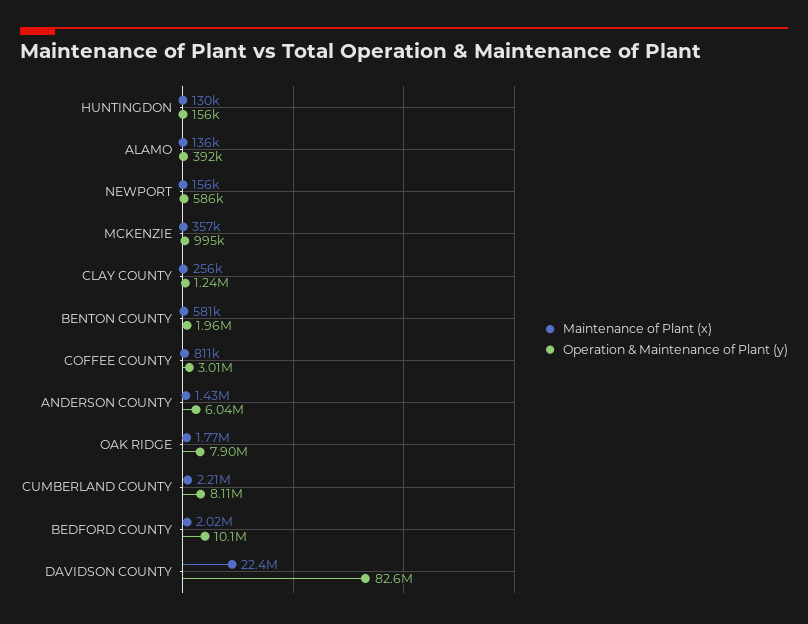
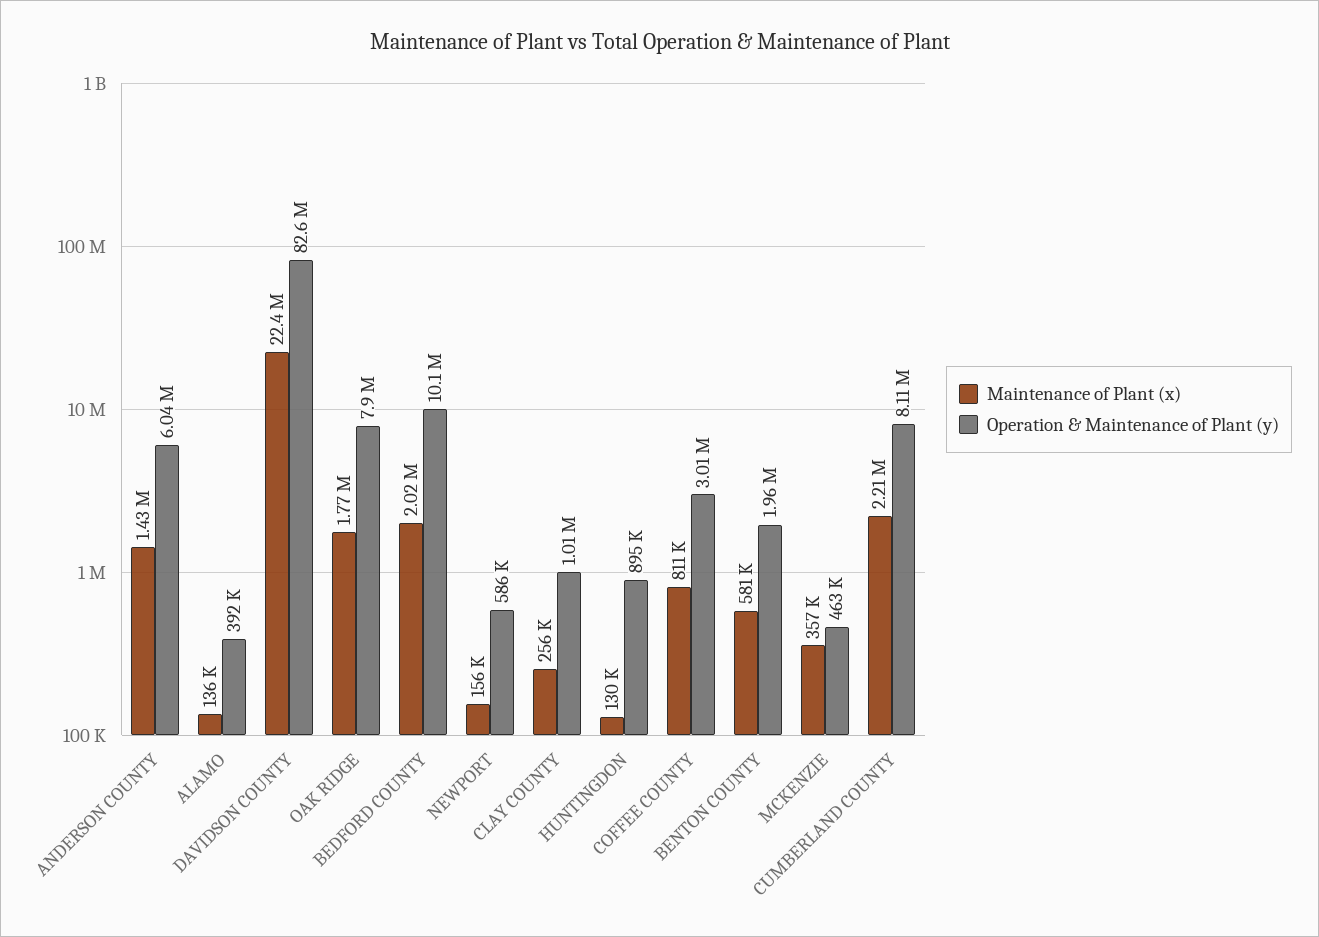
  {
    "Maintenance of Plant (x)": {
      "HUNTINGDON": 130000,
      "ALAMO": 136000,
      "NEWPORT": 156000,
      "MCKENZIE": 357000,
      "CLAY COUNTY": 256000,
      "BENTON COUNTY": 581000,
      "COFFEE COUNTY": 811000,
      "ANDERSON COUNTY": 1430000,
      "OAK RIDGE": 1770000,
      "CUMBERLAND COUNTY": 2210000,
      "BEDFORD COUNTY": 2020000,
      "DAVIDSON COUNTY": 22400000
    },
    "Operation & Maintenance of Plant (y)": {
-     "HUNTINGDON": 156000,
+     "HUNTINGDON": 895000,
      "ALAMO": 392000,
      "NEWPORT": 586000,
-     "MCKENZIE": 995000,
+     "MCKENZIE": 463000,
-     "CLAY COUNTY": 1240000,
+     "CLAY COUNTY": 1010000,
      "BENTON COUNTY": 1960000,
      "COFFEE COUNTY": 3010000,
      "ANDERSON COUNTY": 6040000,
      "OAK RIDGE": 7900000,
      "CUMBERLAND COUNTY": 8110000,
      "BEDFORD COUNTY": 10100000,
      "DAVIDSON COUNTY": 82600000
    }
  }

